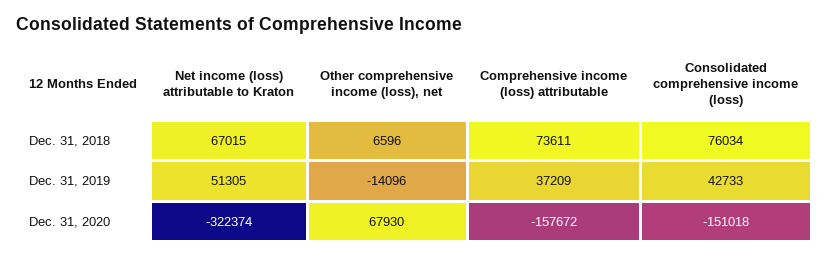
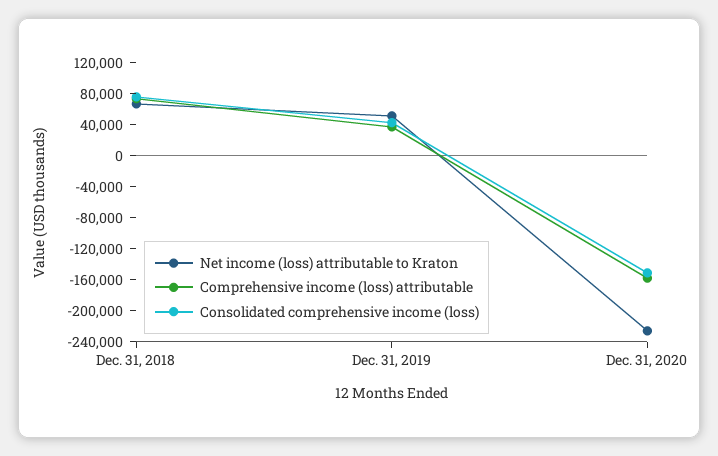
  {
    "Net income (loss) attributable to Kraton": {
      "Dec. 31, 2018": 67015,
      "Dec. 31, 2019": 51305,
-     "Dec. 31, 2020": -322374
+     "Dec. 31, 2020": -220000
    },
-   "Other comprehensive income (loss), net": {
-     "Dec. 31, 2018": 6596,
-     "Dec. 31, 2019": -14096,
-     "Dec. 31, 2020": 67930
-   },
    "Comprehensive income (loss) attributable": {
      "Dec. 31, 2018": 73611,
      "Dec. 31, 2019": 37209,
      "Dec. 31, 2020": -157672
    },
    "Consolidated comprehensive income (loss)": {
      "Dec. 31, 2018": 76034,
      "Dec. 31, 2019": 42733,
      "Dec. 31, 2020": -151018
    }
  }

